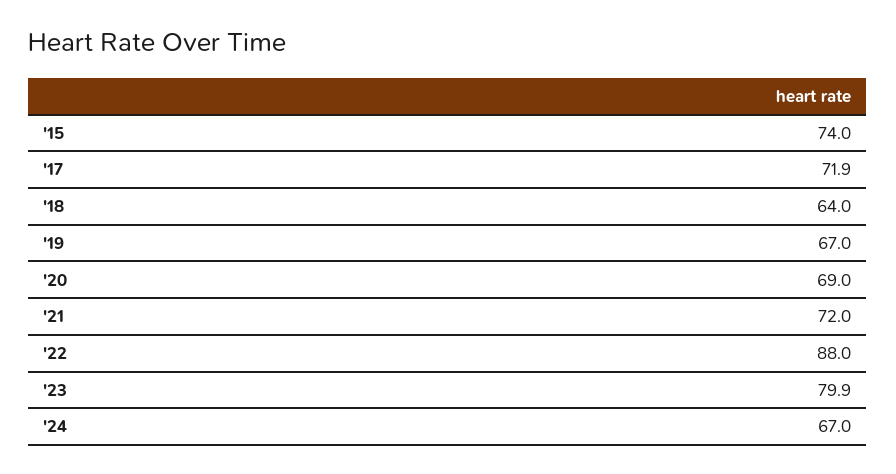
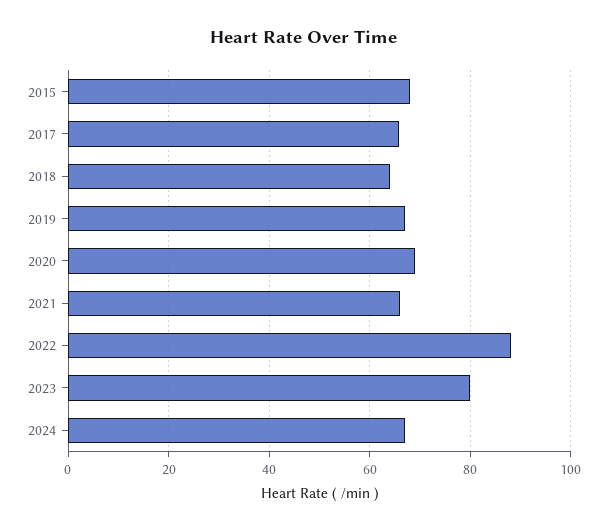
  {
-   "'15": 74,
+   "'15": 68,
-   "'17": 71.9,
+   "'17": 66,
    "'18": 64,
    "'19": 67,
    "'20": 69,
-   "'21": 72,
+   "'21": 66,
    "'22": 88,
    "'23": 79.9,
    "'24": 67
  }

